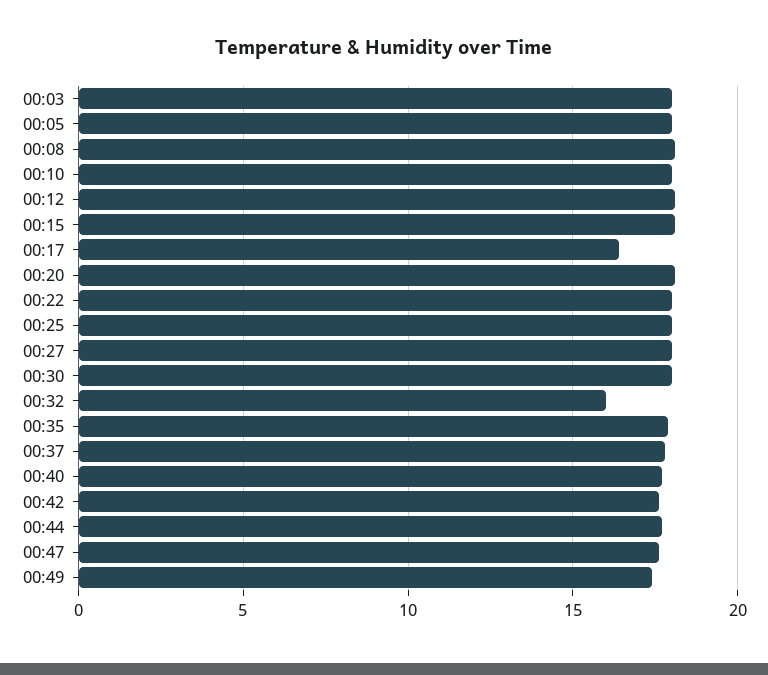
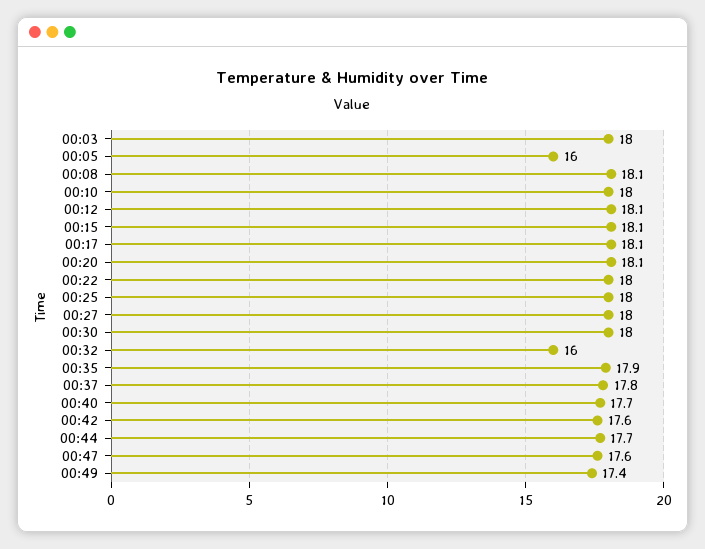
  {
    "00:03": 18,
-   "00:05": 18,
+   "00:05": 16,
    "00:08": 18.1,
    "00:10": 18,
    "00:12": 18.1,
    "00:15": 18.1,
-   "00:17": 16.5,
+   "00:17": 18.1,
    "00:20": 18.1,
    "00:22": 18,
    "00:25": 18,
    "00:27": 18,
    "00:30": 18,
    "00:32": 16,
    "00:35": 17.9,
    "00:37": 17.8,
    "00:40": 17.7,
    "00:42": 17.6,
    "00:44": 17.7,
    "00:47": 17.6,
    "00:49": 17.4
  }

